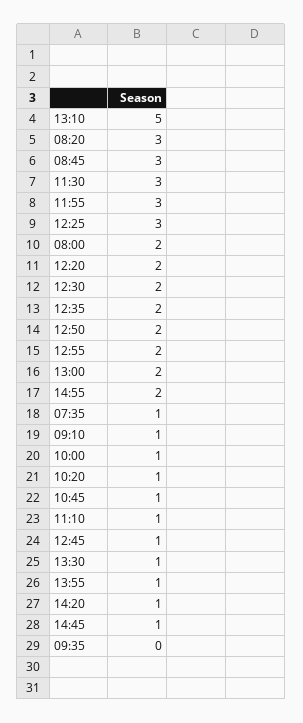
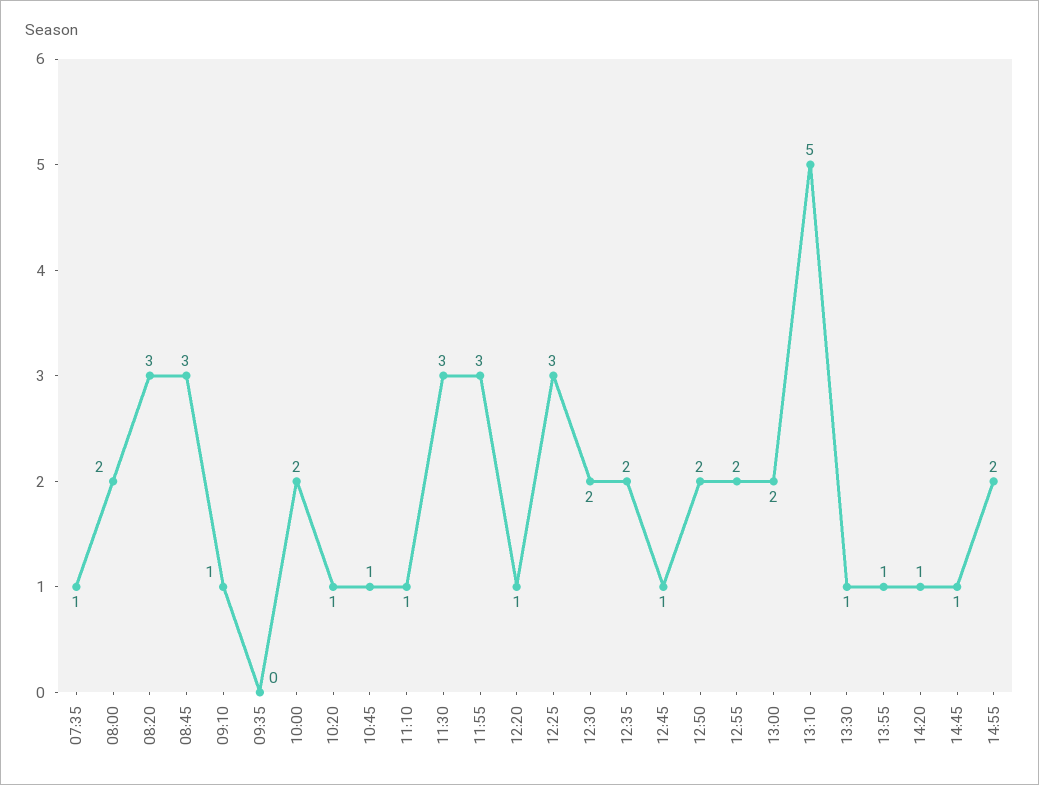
  {
    "13:10": 5,
    "08:20": 3,
    "08:45": 3,
    "11:30": 3,
    "11:55": 3,
    "12:25": 3,
    "08:00": 2,
-   "12:20": 2,
+   "12:20": 1,
    "12:30": 2,
    "12:35": 2,
    "12:50": 2,
    "12:55": 2,
    "13:00": 2,
    "14:55": 2,
    "07:35": 1,
    "09:10": 1,
-   "10:00": 1,
+   "10:00": 2,
    "10:20": 1,
    "10:45": 1,
    "11:10": 1,
    "12:45": 1,
    "13:30": 1,
    "13:55": 1,
    "14:20": 1,
    "14:45": 1,
    "09:35": 0
  }

